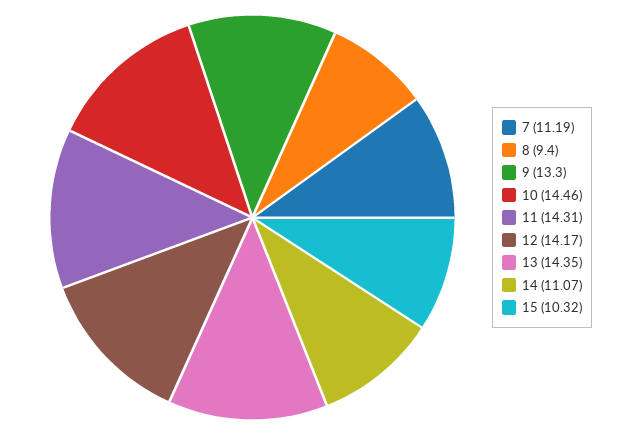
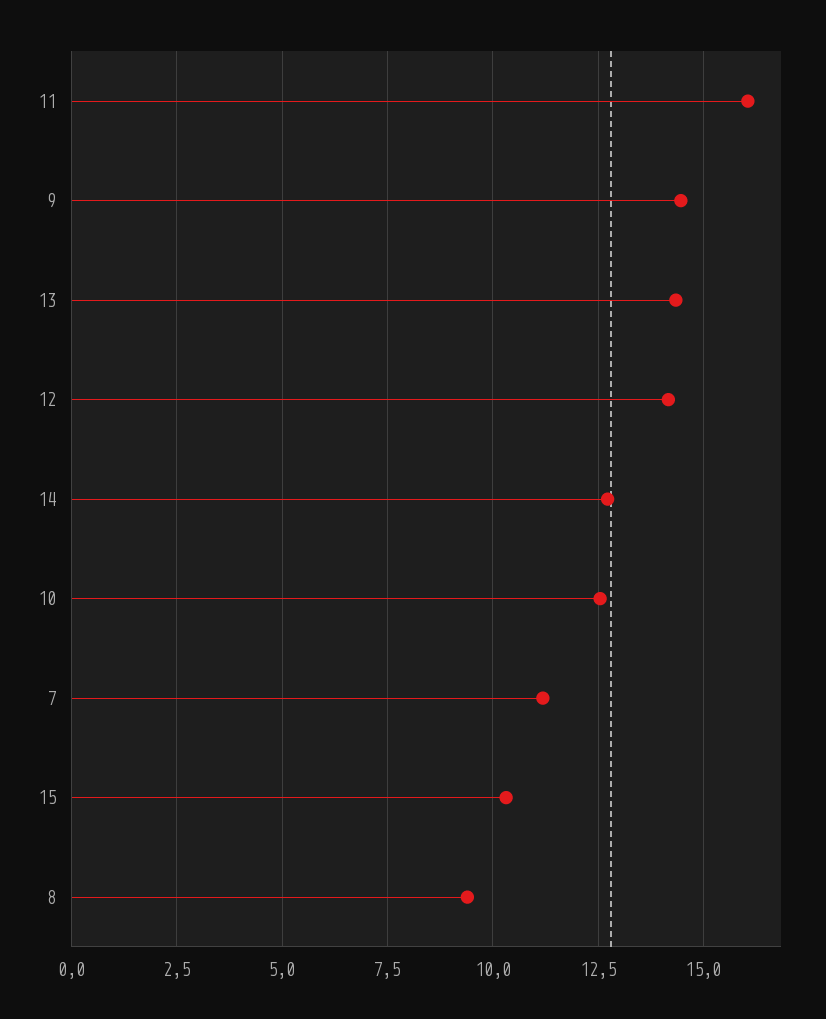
  {
    "7": 11.19,
    "8": 9.4,
-   "9": 13.3,
+   "9": 14.5,
-   "10": 14.46,
+   "10": 12.5,
-   "11": 14.31,
+   "11": 16,
    "12": 14.17,
    "13": 14.35,
-   "14": 11.07,
+   "14": 12.75,
    "15": 10.32
  }

